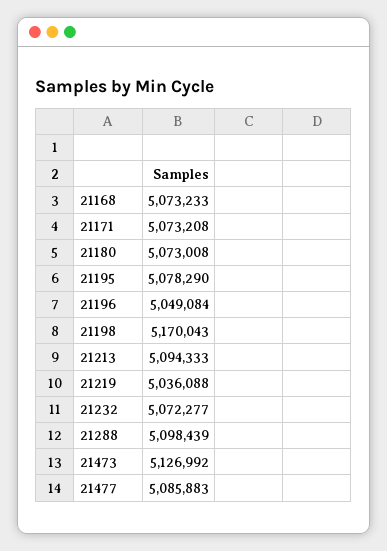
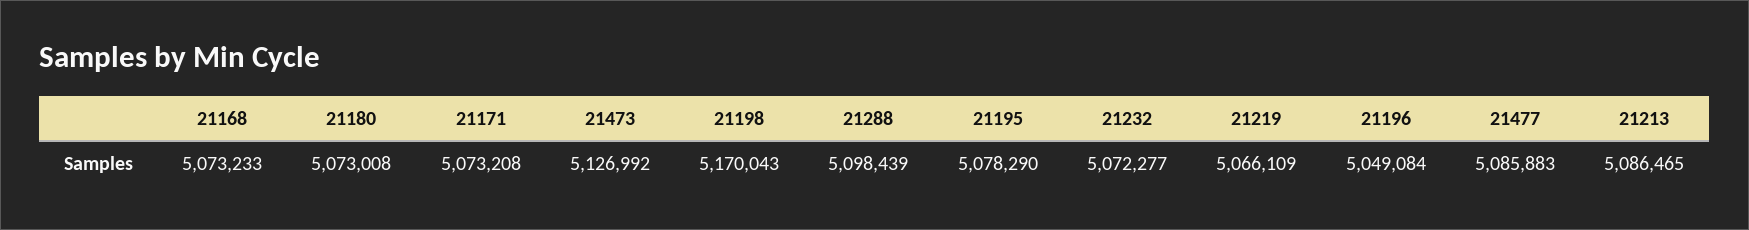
  {
    "21168": 5073233,
    "21171": 5073208,
    "21180": 5073008,
    "21195": 5078290,
    "21196": 5049084,
    "21198": 5170043,
-   "21213": 5094333,
+   "21213": 5086465,
-   "21219": 5036088,
+   "21219": 5066109,
    "21232": 5072277,
    "21288": 5098439,
    "21473": 5126992,
    "21477": 5085883
  }

